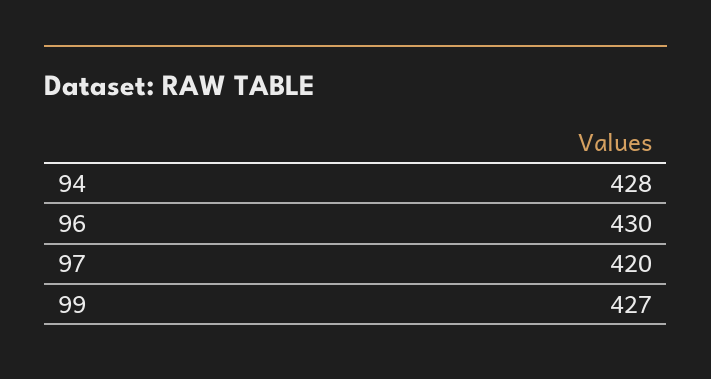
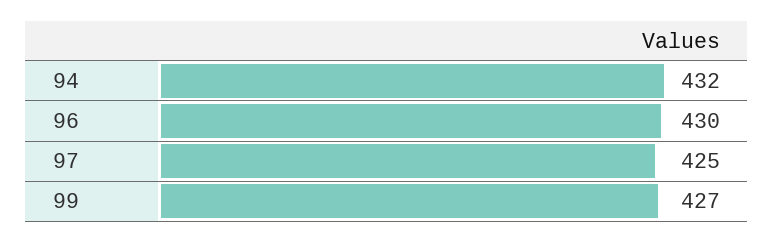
  {
-   "94": 428,
+   "94": 432,
    "96": 430,
-   "97": 420,
+   "97": 425,
    "99": 427
  }

